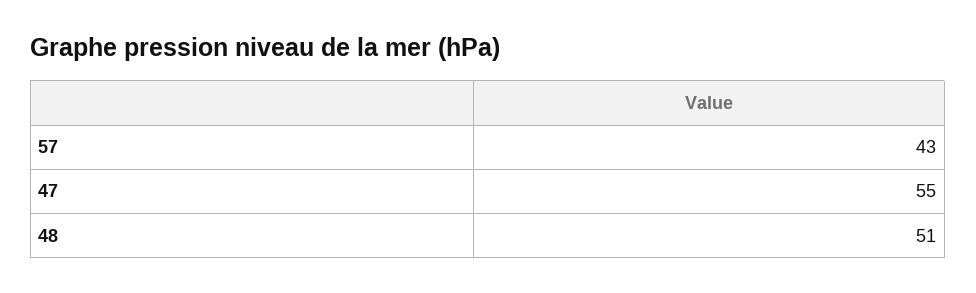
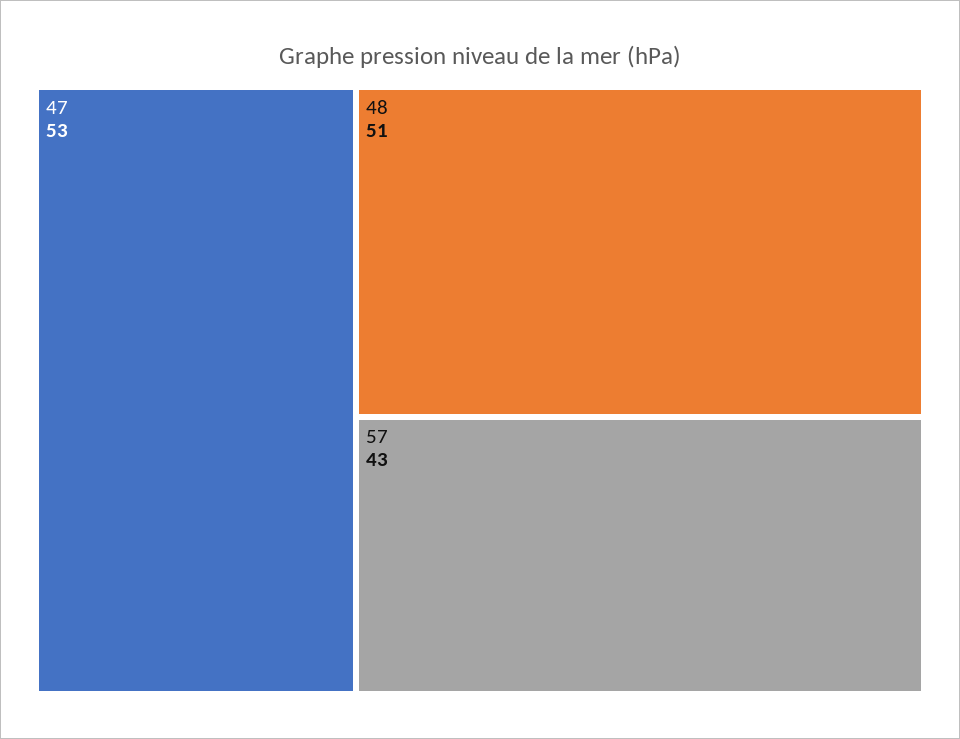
  {
    "57": 43,
-   "47": 55,
+   "47": 53,
    "48": 51
  }

